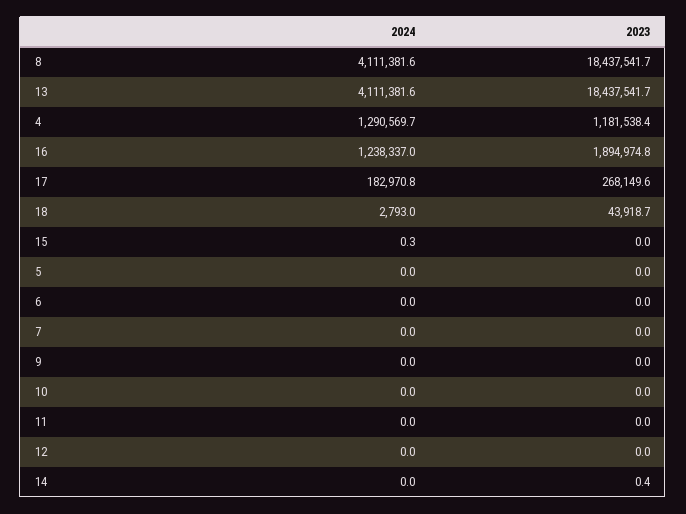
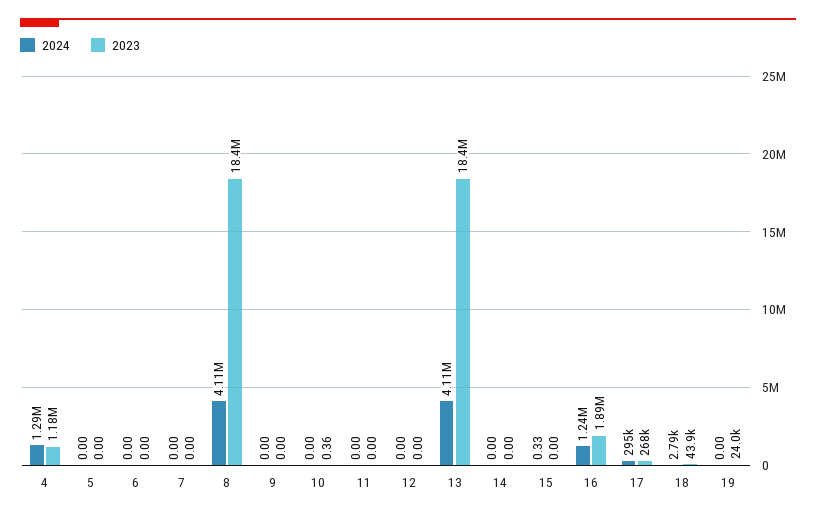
  {
    "2024": {
      "8": 4111381.6,
      "13": 4111381.6,
      "4": 1290569.7,
      "16": 1238337,
-     "17": 182970.8,
+     "17": 295000,
      "18": 2793,
      "15": 0.33,
      "5": 0,
      "6": 0,
      "7": 0,
      "9": 0,
      "10": 0,
      "11": 0,
      "12": 0,
-     "14": 0
+     "14": 0,
+     "19": 0
    },
    "2023": {
      "8": 18437541.7,
      "13": 18437541.7,
      "4": 1181538.4,
      "16": 1894974.8,
      "17": 268149.6,
      "18": 43918.7,
      "15": 0,
      "5": 0,
      "6": 0,
      "7": 0,
      "9": 0,
-     "10": 0,
+     "10": 0.36,
      "11": 0,
      "12": 0,
-     "14": 0.4
+     "14": 0,
+     "19": 24000
    }
  }

